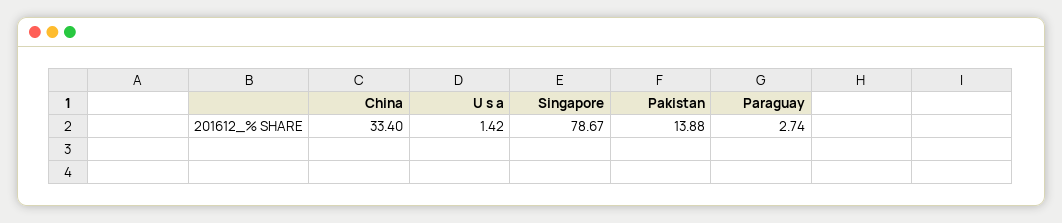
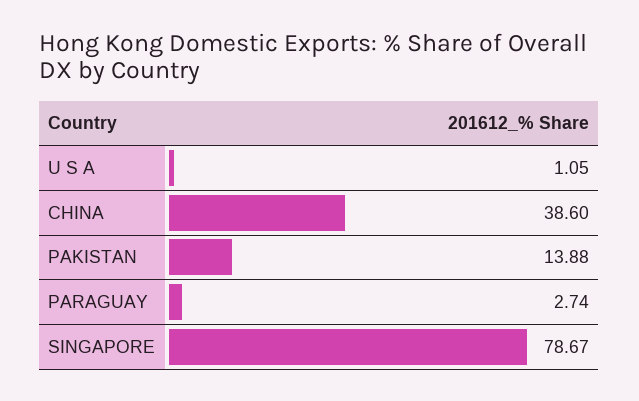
  {
-   "China": 33.4,
+   "China": 38.6,
-   "U s a": 1.42,
+   "U s a": 1.05,
    "Singapore": 78.67,
    "Pakistan": 13.88,
    "Paraguay": 2.74
  }

